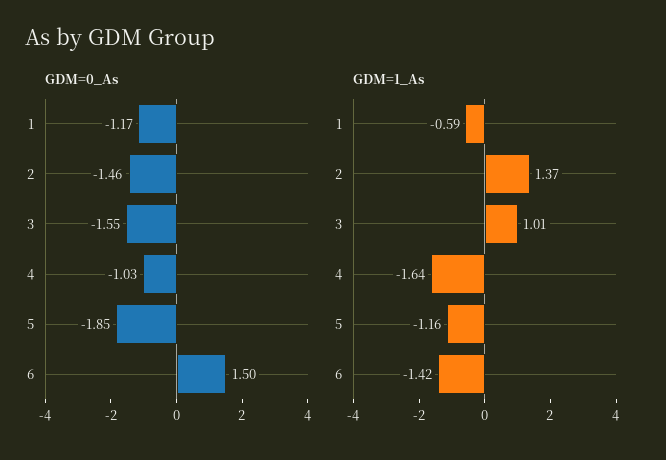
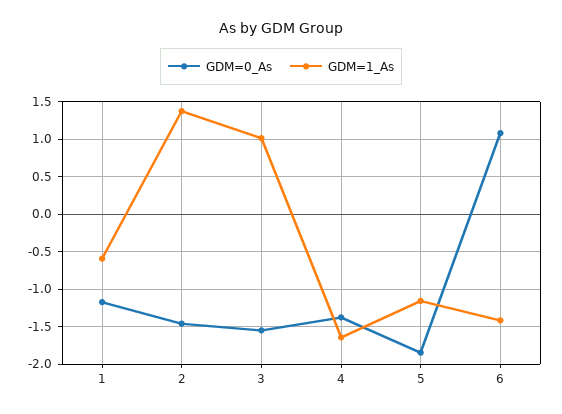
  {
    "GDM=0_As": {
      "1": -1.17,
      "2": -1.46,
      "3": -1.55,
-     "4": -1.03,
+     "4": -1.4,
      "5": -1.85,
-     "6": 1.5
+     "6": 1.1
    },
    "GDM=1_As": {
      "1": -0.59,
      "2": 1.37,
      "3": 1.01,
      "4": -1.64,
      "5": -1.16,
      "6": -1.42
    }
  }

